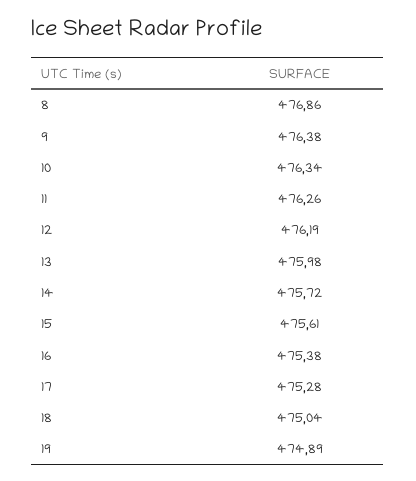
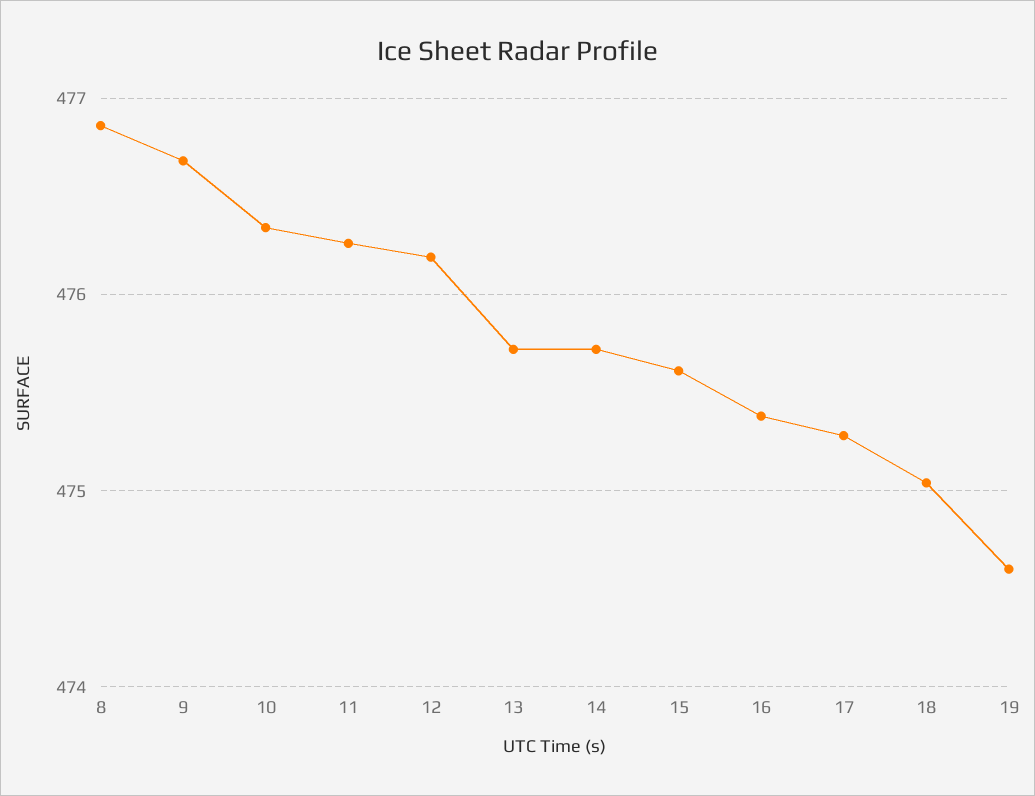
  {
    "8": 476.86,
-   "9": 476.38,
+   "9": 476.7,
    "10": 476.34,
    "11": 476.26,
    "12": 476.19,
-   "13": 475.98,
+   "13": 475.7,
    "14": 475.72,
    "15": 475.61,
    "16": 475.38,
    "17": 475.28,
    "18": 475.04,
-   "19": 474.89
+   "19": 474.6
  }

